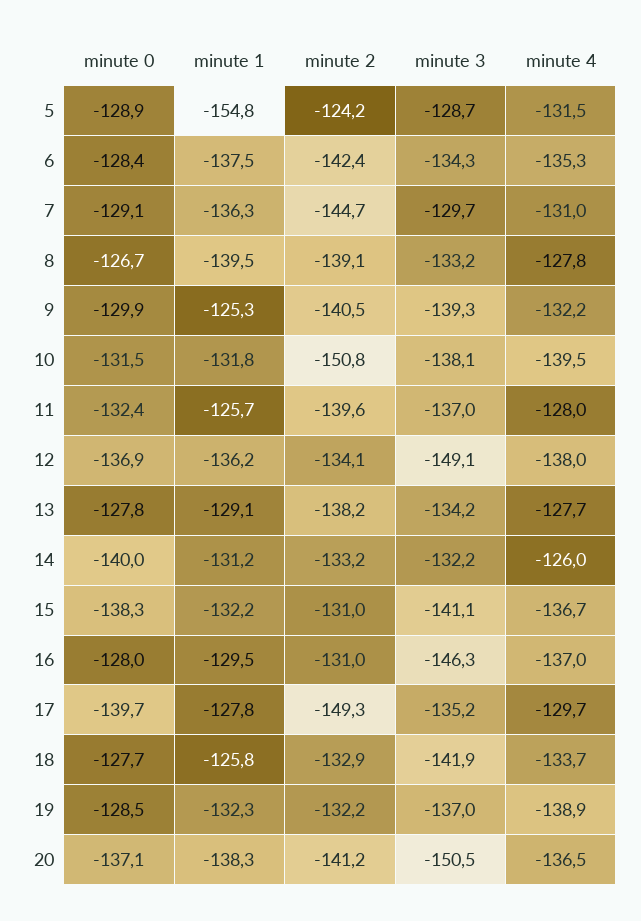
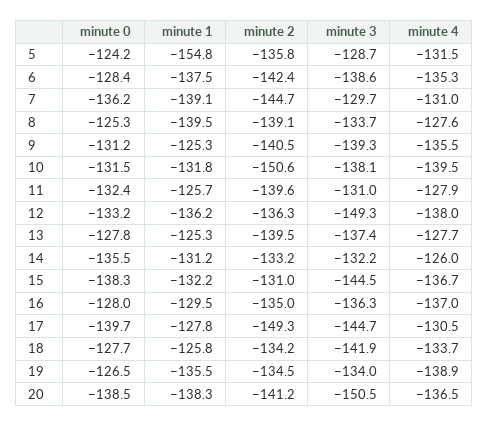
  {
    "minute 0": {
-     "5": -128.9,
+     "5": -124.2,
      "6": -128.4,
-     "7": -129.1,
+     "7": -136.2,
-     "8": -126.7,
+     "8": -125.3,
-     "9": -129.9,
+     "9": -131.2,
      "10": -131.5,
      "11": -132.4,
-     "12": -136.9,
+     "12": -133.2,
      "13": -127.8,
-     "14": -140,
+     "14": -135.5,
      "15": -138.3,
      "16": -128,
      "17": -139.7,
      "18": -127.7,
-     "19": -128.5,
+     "19": -126.5,
-     "20": -137.1
+     "20": -138.5
    },
    "minute 1": {
      "5": -154.8,
      "6": -137.5,
-     "7": -136.3,
+     "7": -139.1,
      "8": -139.5,
      "9": -125.3,
      "10": -131.8,
      "11": -125.7,
      "12": -136.2,
-     "13": -129.1,
+     "13": -125.3,
      "14": -131.2,
      "15": -132.2,
      "16": -129.5,
      "17": -127.8,
      "18": -125.8,
-     "19": -132.3,
+     "19": -135.5,
      "20": -138.3
    },
    "minute 2": {
-     "5": -124.2,
+     "5": -135.8,
      "6": -142.4,
      "7": -144.7,
      "8": -139.1,
      "9": -140.5,
-     "10": -150.8,
+     "10": -150.6,
      "11": -139.6,
-     "12": -134.1,
+     "12": -136.3,
-     "13": -138.2,
+     "13": -139.5,
      "14": -133.2,
      "15": -131,
-     "16": -131,
+     "16": -135,
      "17": -149.3,
-     "18": -132.9,
+     "18": -134.2,
-     "19": -132.2,
+     "19": -134.5,
      "20": -141.2
    },
    "minute 3": {
      "5": -128.7,
-     "6": -134.3,
+     "6": -138.6,
      "7": -129.7,
-     "8": -133.2,
+     "8": -133.7,
      "9": -139.3,
      "10": -138.1,
-     "11": -137,
+     "11": -131,
-     "12": -149.1,
+     "12": -149.3,
-     "13": -134.2,
+     "13": -137.4,
      "14": -132.2,
-     "15": -141.1,
+     "15": -144.5,
-     "16": -146.3,
+     "16": -136.3,
-     "17": -135.2,
+     "17": -144.7,
      "18": -141.9,
-     "19": -137,
+     "19": -134,
      "20": -150.5
    },
    "minute 4": {
      "5": -131.5,
      "6": -135.3,
      "7": -131,
-     "8": -127.8,
+     "8": -127.6,
-     "9": -132.2,
+     "9": -135.5,
      "10": -139.5,
-     "11": -128,
+     "11": -127.9,
      "12": -138,
      "13": -127.7,
      "14": -126,
      "15": -136.7,
      "16": -137,
-     "17": -129.7,
+     "17": -130.5,
      "18": -133.7,
      "19": -138.9,
      "20": -136.5
    }
  }

